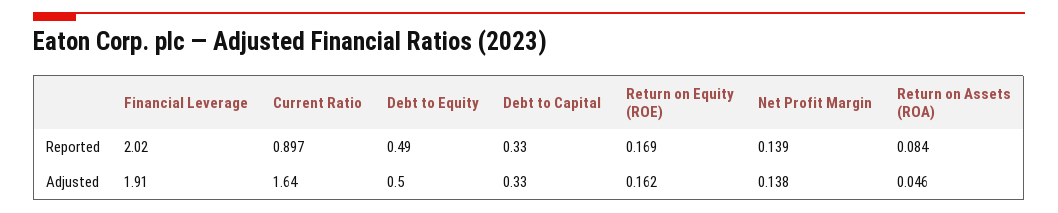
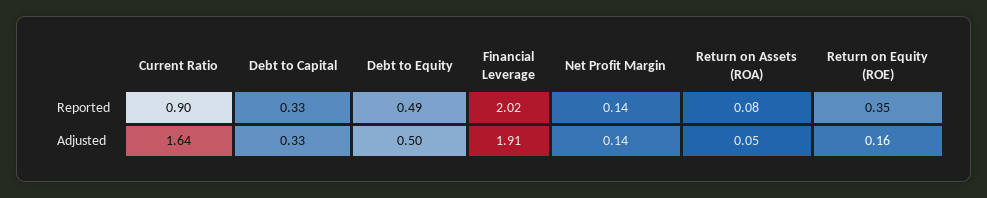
  {
    "Financial Leverage": {
      "Reported": 2.02,
      "Adjusted": 1.91
    },
    "Current Ratio": {
      "Reported": 0.897,
      "Adjusted": 1.64
    },
    "Debt to Equity": {
      "Reported": 0.49,
      "Adjusted": 0.5
    },
    "Debt to Capital": {
      "Reported": 0.33,
      "Adjusted": 0.33
    },
    "Return on Equity (ROE)": {
-     "Reported": 0.169,
+     "Reported": 0.35,
      "Adjusted": 0.162
    },
    "Net Profit Margin": {
      "Reported": 0.139,
      "Adjusted": 0.138
    },
    "Return on Assets (ROA)": {
      "Reported": 0.084,
      "Adjusted": 0.046
    }
  }

